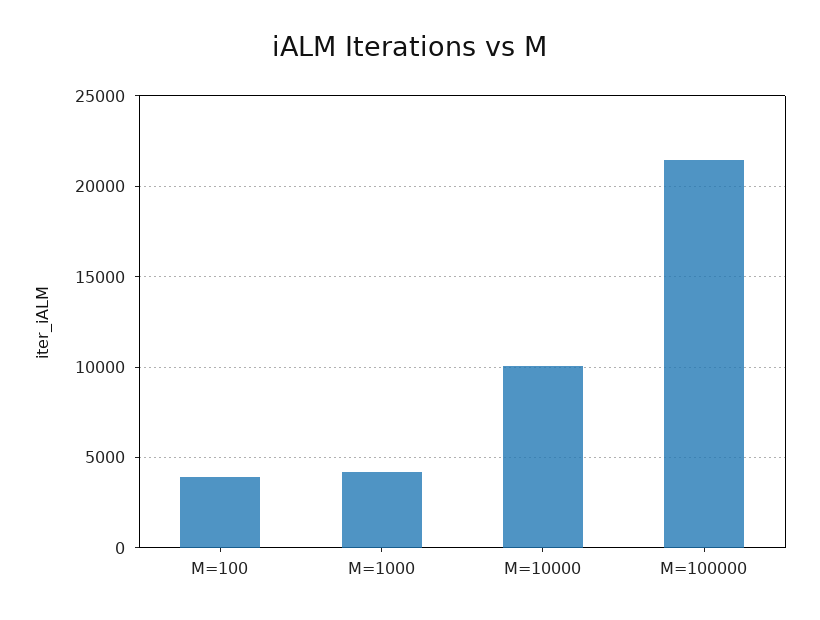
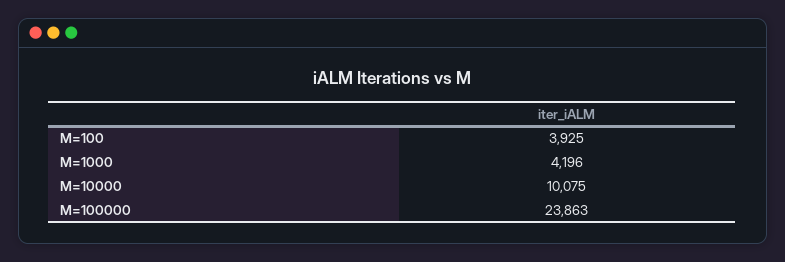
  {
    "M=100": 3925,
    "M=1000": 4196,
    "M=10000": 10075,
-   "M=100000": 21500
+   "M=100000": 23863
  }

